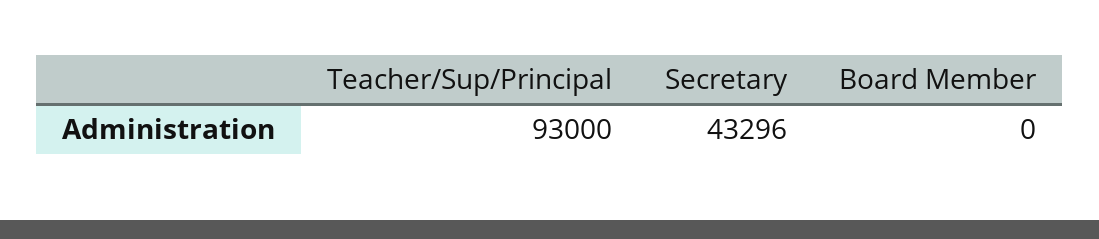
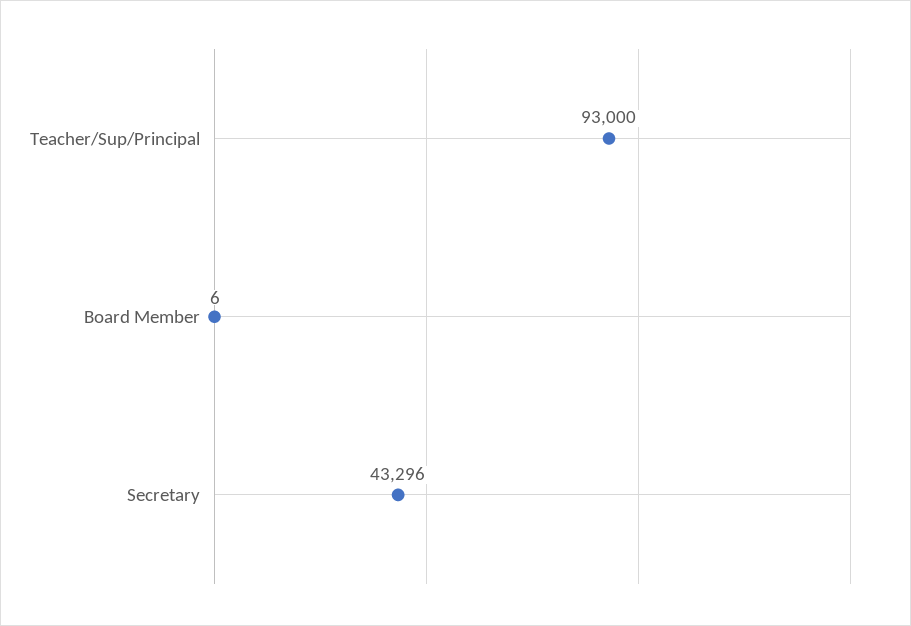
  {
    "Teacher/Sup/Principal": 93000,
    "Secretary": 43296,
-   "Board Member": 0
+   "Board Member": 6
  }

